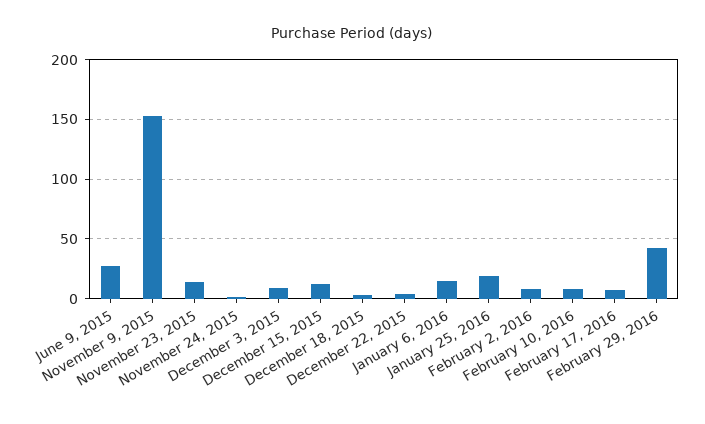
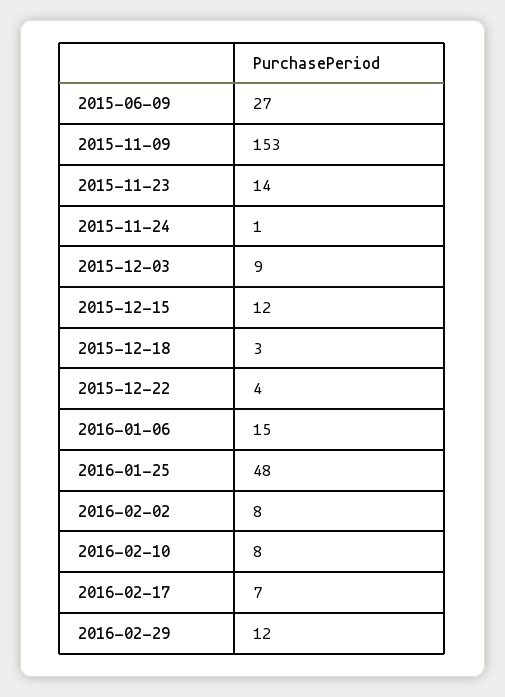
  {
    "June 9, 2015": 27,
    "November 9, 2015": 153,
    "November 23, 2015": 14,
    "November 24, 2015": 1,
    "December 3, 2015": 9,
    "December 15, 2015": 12,
    "December 18, 2015": 3,
    "December 22, 2015": 4,
    "January 6, 2016": 15,
-   "January 25, 2016": 20,
+   "January 25, 2016": 48,
    "February 2, 2016": 8,
    "February 10, 2016": 8,
    "February 17, 2016": 7,
-   "February 29, 2016": 40
+   "February 29, 2016": 12
  }

